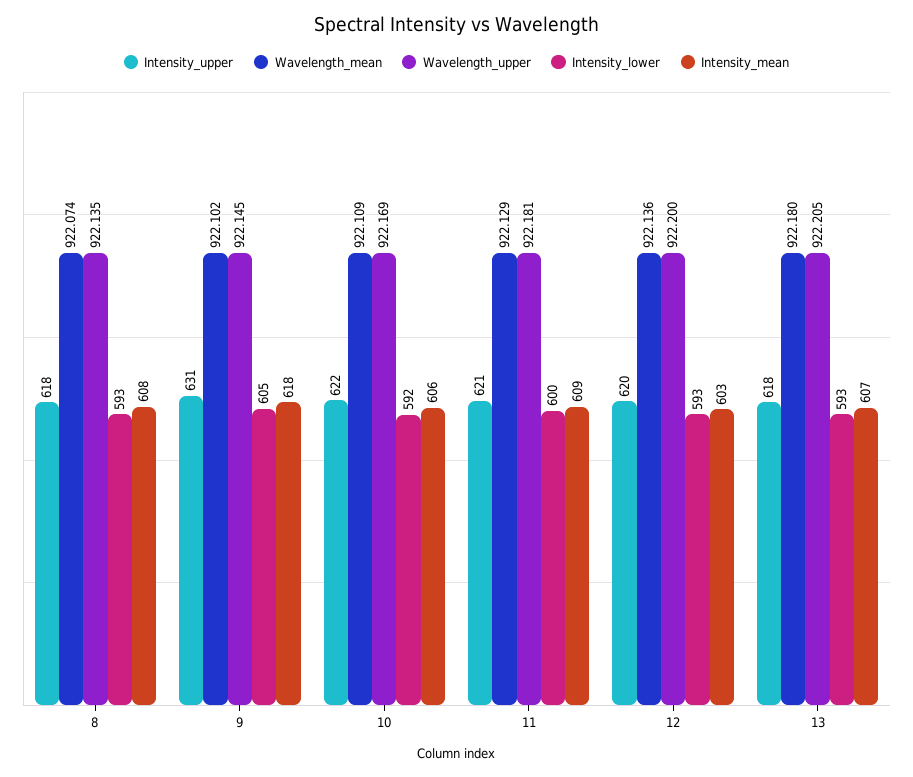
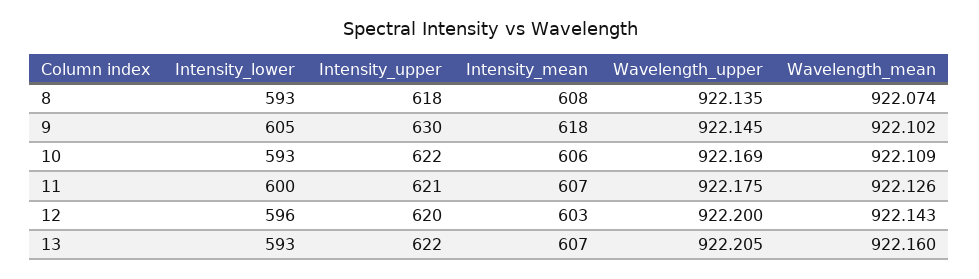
  {
    "Intensity_upper": {
      "8": 618,
-     "9": 631,
+     "9": 630,
      "10": 622,
      "11": 621,
      "12": 620,
-     "13": 618
+     "13": 622
    },
    "Wavelength_mean": {
      "8": 922.074,
      "9": 922.102,
      "10": 922.109,
-     "11": 922.129,
+     "11": 922.126,
-     "12": 922.136,
+     "12": 922.143,
-     "13": 922.18
+     "13": 922.16
    },
    "Wavelength_upper": {
      "8": 922.135,
      "9": 922.145,
      "10": 922.169,
-     "11": 922.181,
+     "11": 922.175,
      "12": 922.2,
      "13": 922.205
    },
    "Intensity_lower": {
      "8": 593,
      "9": 605,
-     "10": 592,
+     "10": 593,
      "11": 600,
-     "12": 593,
+     "12": 596,
      "13": 593
    },
    "Intensity_mean": {
      "8": 608,
      "9": 618,
      "10": 606,
-     "11": 609,
+     "11": 607,
      "12": 603,
      "13": 607
    }
  }

